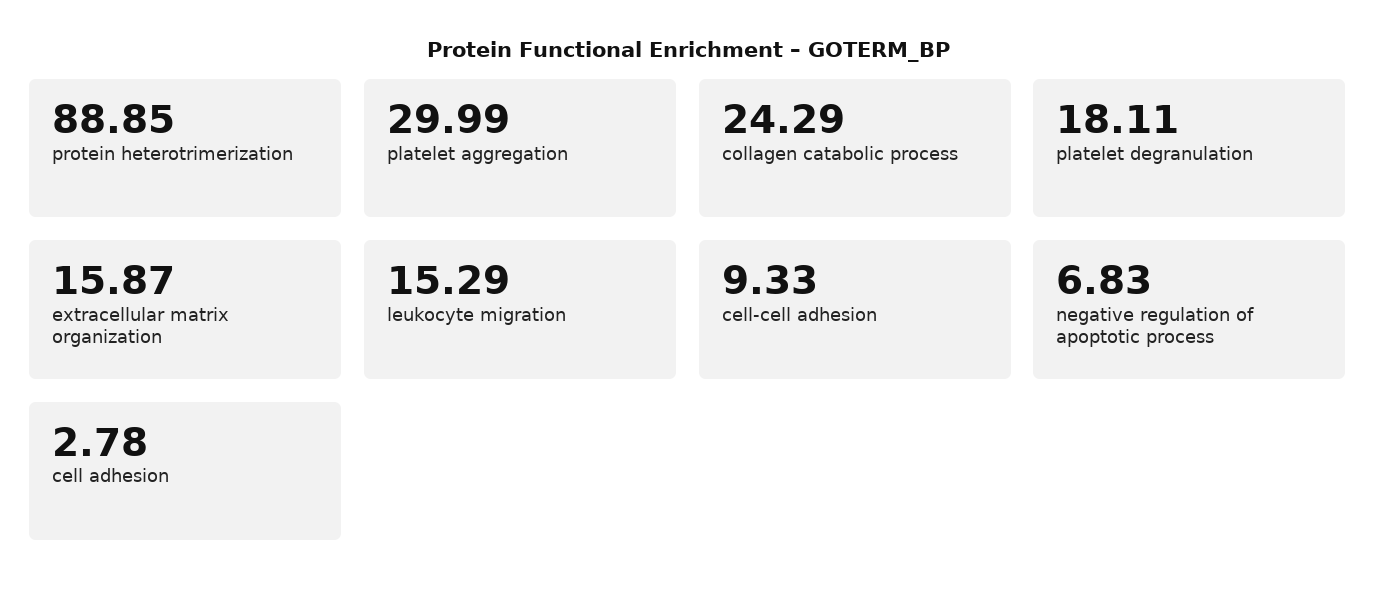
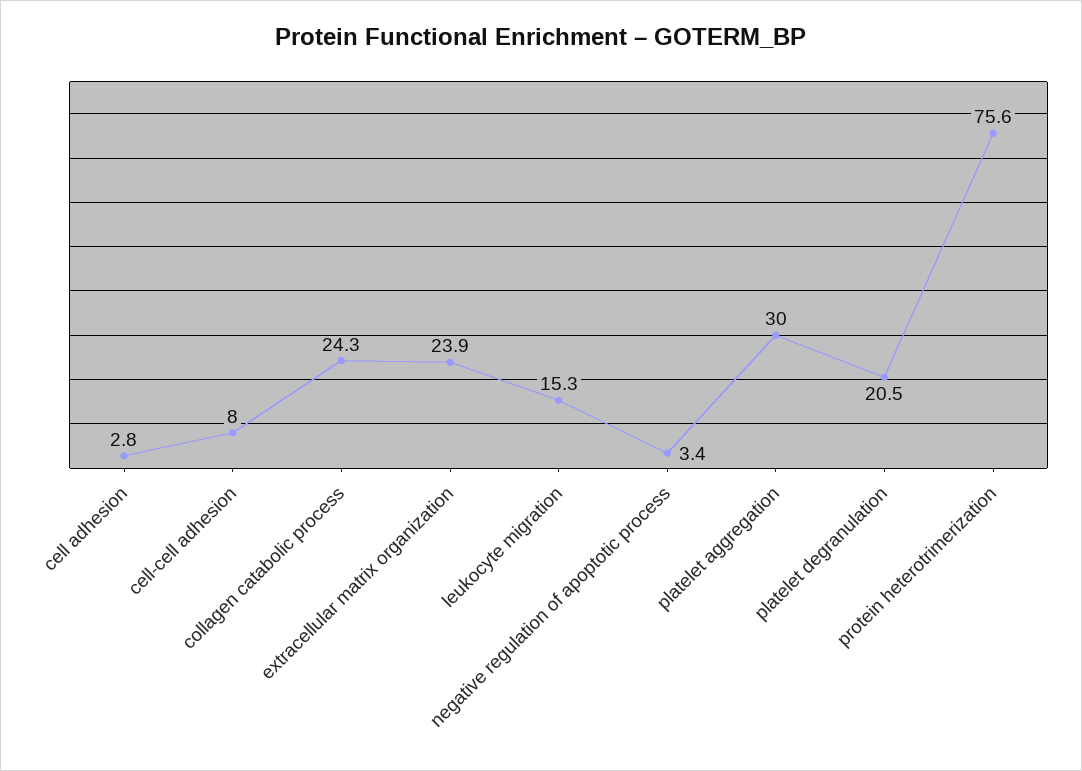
  {
-   "protein heterotrimerization": 88.85,
+   "protein heterotrimerization": 75.6,
    "platelet aggregation": 29.99,
    "collagen catabolic process": 24.29,
-   "platelet degranulation": 18.11,
+   "platelet degranulation": 20.5,
-   "extracellular matrix organization": 15.87,
+   "extracellular matrix organization": 23.9,
    "leukocyte migration": 15.29,
-   "cell-cell adhesion": 9.33,
+   "cell-cell adhesion": 8,
-   "negative regulation of apoptotic process": 6.83,
+   "negative regulation of apoptotic process": 3.4,
    "cell adhesion": 2.78
  }

